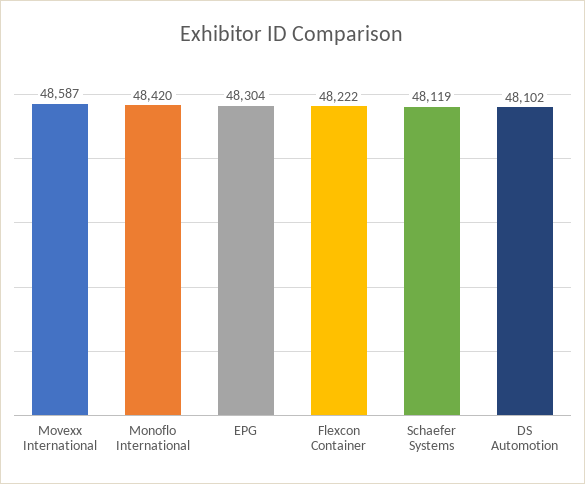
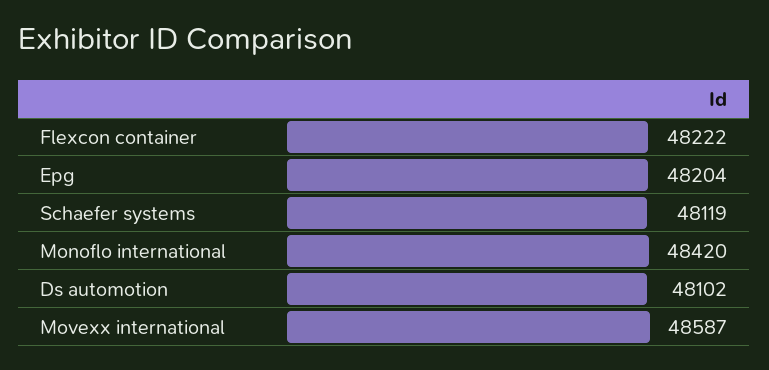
  {
    "Movexx International": 48587,
    "Monoflo International": 48420,
-   "EPG": 48304,
+   "EPG": 48204,
    "Flexcon Container": 48222,
    "Schaefer Systems": 48119,
    "DS Automotion": 48102
  }

